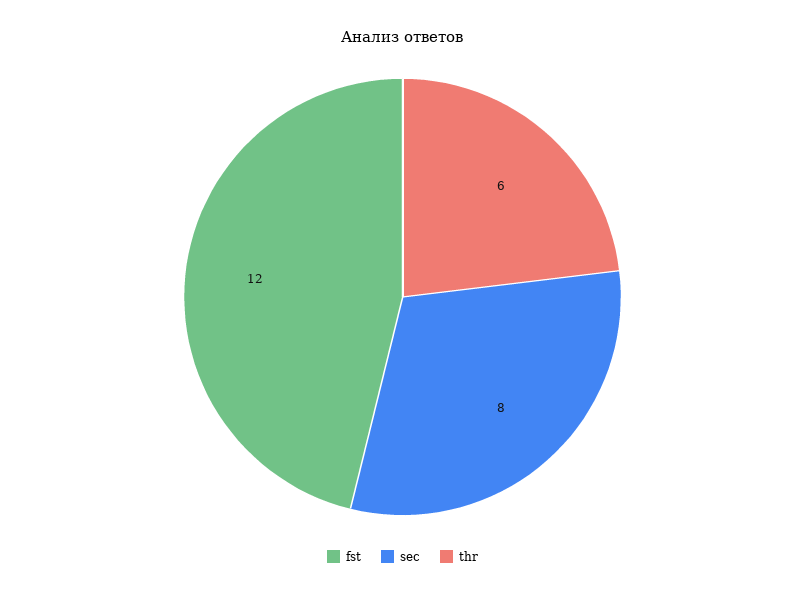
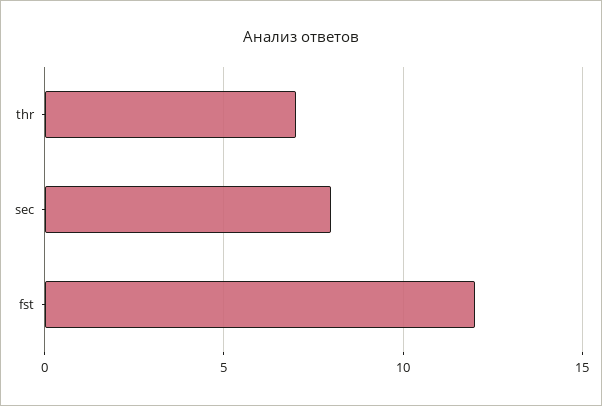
  {
    "fst": 12,
    "sec": 8,
-   "thr": 6
+   "thr": 7
  }

